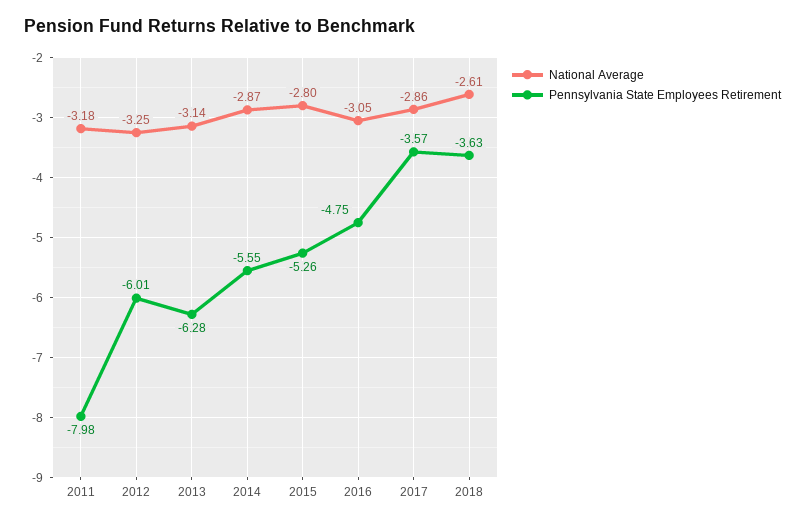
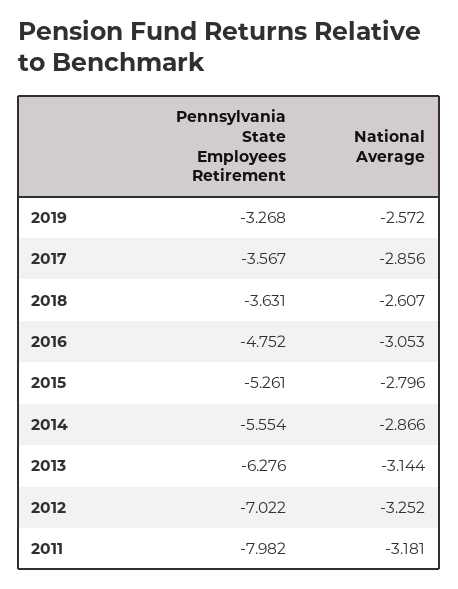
  {
    "National Average": {
      "2011": -3.181,
      "2012": -3.252,
      "2013": -3.144,
      "2014": -2.866,
      "2015": -2.796,
      "2016": -3.053,
      "2017": -2.856,
-     "2018": -2.607
+     "2018": -2.607,
+     "2019": -2.572
    },
    "Pennsylvania State Employees Retirement": {
      "2011": -7.982,
-     "2012": -6.01,
+     "2012": -7.022,
      "2013": -6.276,
      "2014": -5.554,
      "2015": -5.261,
      "2016": -4.752,
      "2017": -3.567,
-     "2018": -3.631
+     "2018": -3.631,
+     "2019": -3.268
    }
  }

